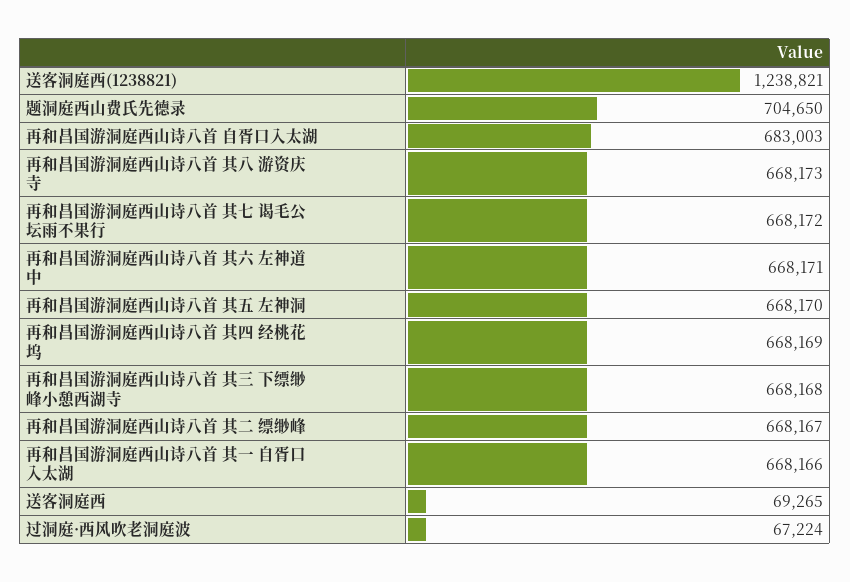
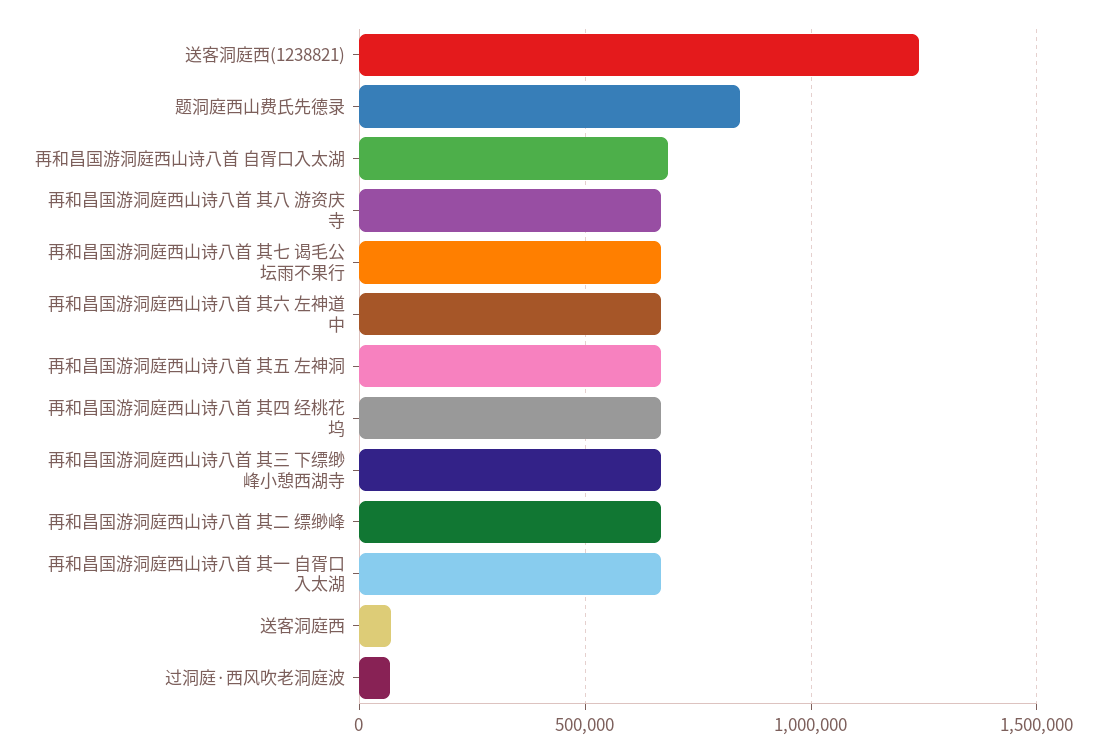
  {
    "送客洞庭西(1238821)": 1238821,
-   "题洞庭西山费氏先德录": 704650,
+   "题洞庭西山费氏先德录": 850000,
    "再和昌国游洞庭西山诗八首 自胥口入太湖": 683003,
    "再和昌国游洞庭西山诗八首 其八 游资庆寺": 668173,
    "再和昌国游洞庭西山诗八首 其七 谒毛公坛雨不果行": 668172,
    "再和昌国游洞庭西山诗八首 其六 左神道中": 668171,
    "再和昌国游洞庭西山诗八首 其五 左神洞": 668170,
    "再和昌国游洞庭西山诗八首 其四 经桃花坞": 668169,
    "再和昌国游洞庭西山诗八首 其三 下缥缈峰小憩西湖寺": 668168,
    "再和昌国游洞庭西山诗八首 其二 缥缈峰": 668167,
    "再和昌国游洞庭西山诗八首 其一 自胥口入太湖": 668166,
    "送客洞庭西": 69265,
    "过洞庭·西风吹老洞庭波": 67224
  }

